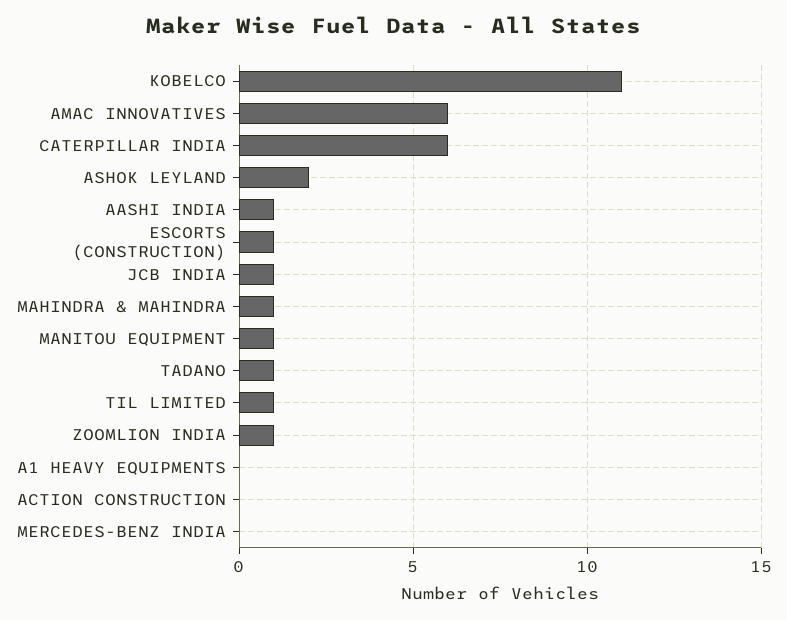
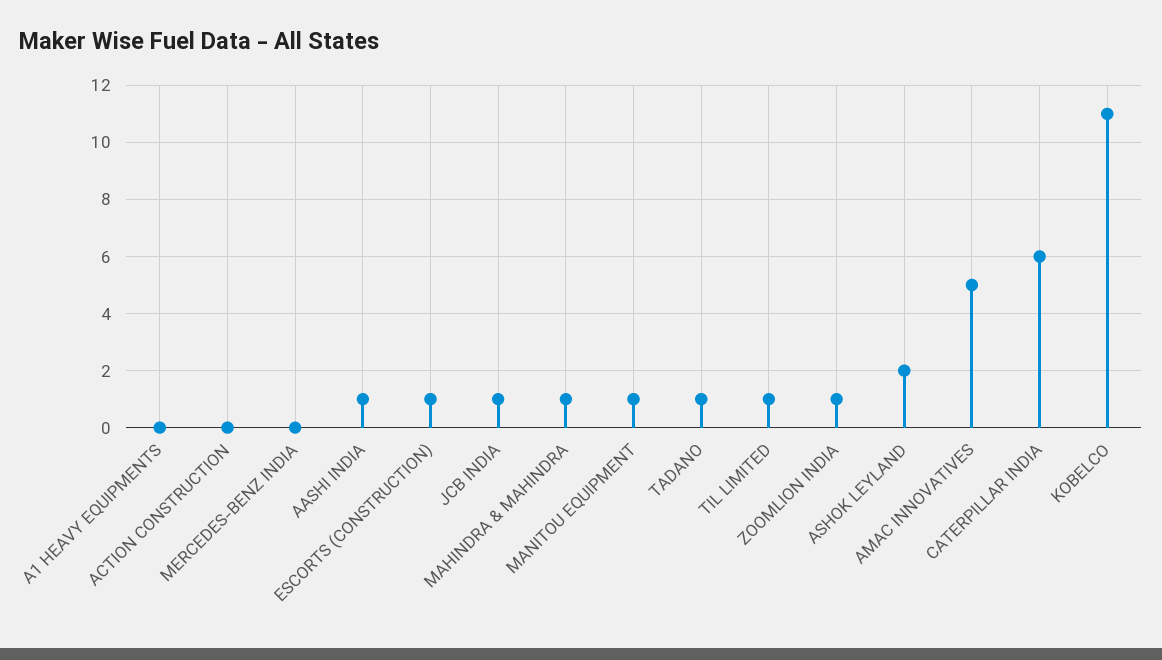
  {
    "KOBELCO": 11,
-   "AMAC INNOVATIVES": 6,
+   "AMAC INNOVATIVES": 5,
    "CATERPILLAR INDIA": 6,
    "ASHOK LEYLAND": 2,
    "AASHI INDIA": 1,
    "ESCORTS (CONSTRUCTION)": 1,
    "JCB INDIA": 1,
    "MAHINDRA & MAHINDRA": 1,
    "MANITOU EQUIPMENT": 1,
    "TADANO": 1,
    "TIL LIMITED": 1,
    "ZOOMLION INDIA": 1,
    "A1 HEAVY EQUIPMENTS": 0,
    "ACTION CONSTRUCTION": 0,
    "MERCEDES-BENZ INDIA": 0
  }

